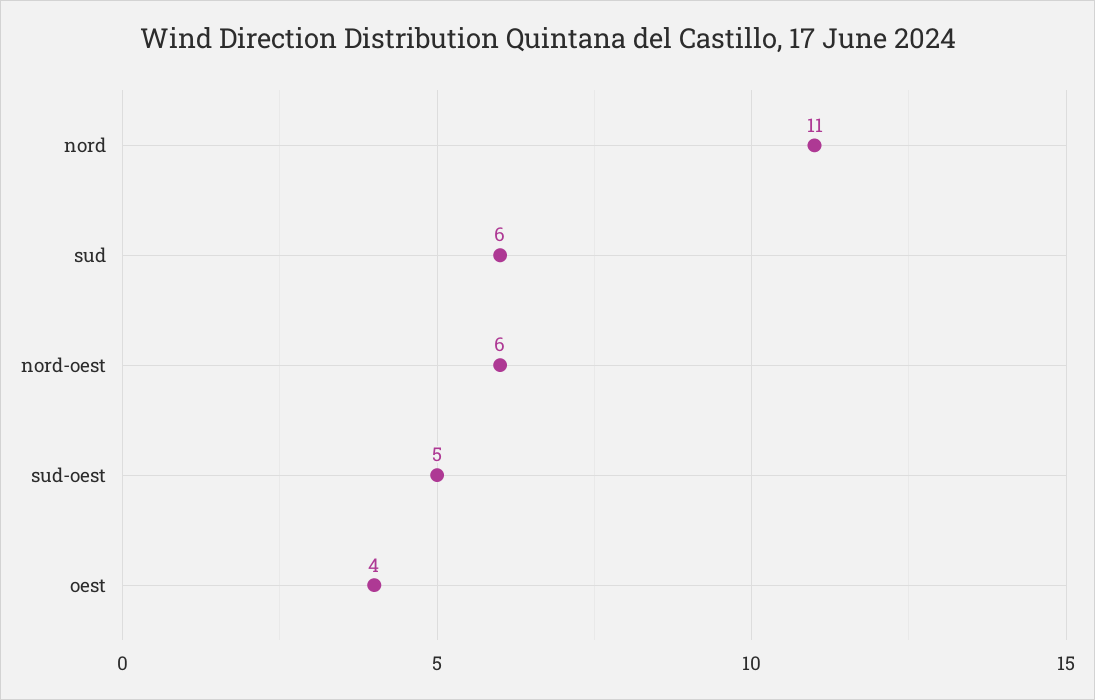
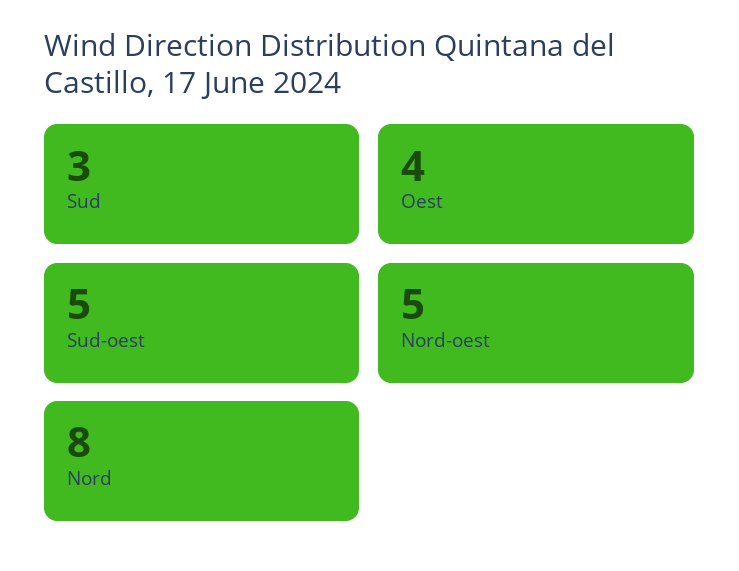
  {
-   "nord": 11,
+   "nord": 8,
-   "sud": 6,
+   "sud": 3,
-   "nord-oest": 6,
+   "nord-oest": 5,
    "sud-oest": 5,
    "oest": 4
  }

